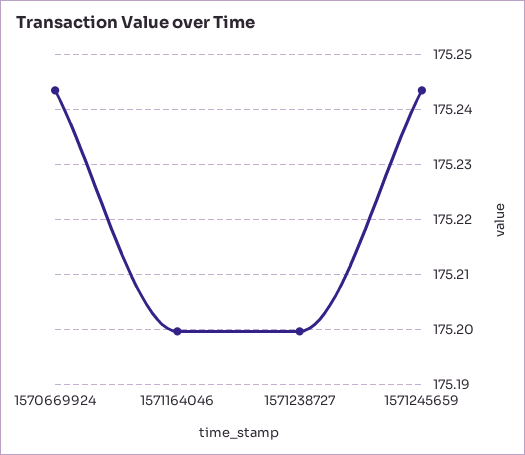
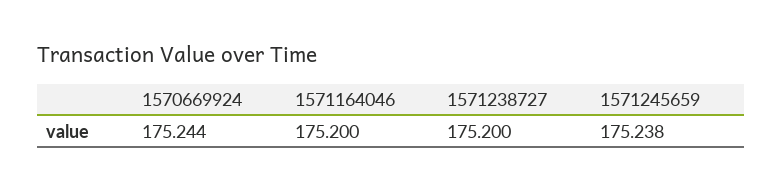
  {
    "1570669924": 175.244,
    "1571164046": 175.2,
    "1571238727": 175.2,
-   "1571245659": 175.244
+   "1571245659": 175.238
  }

